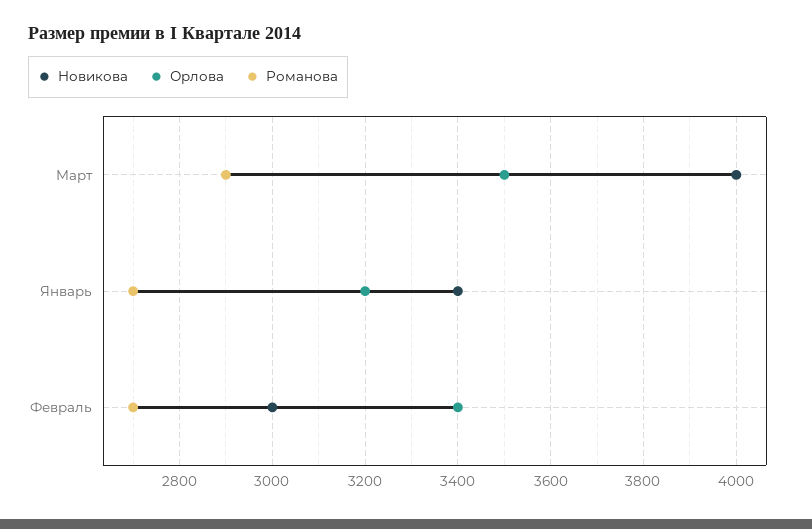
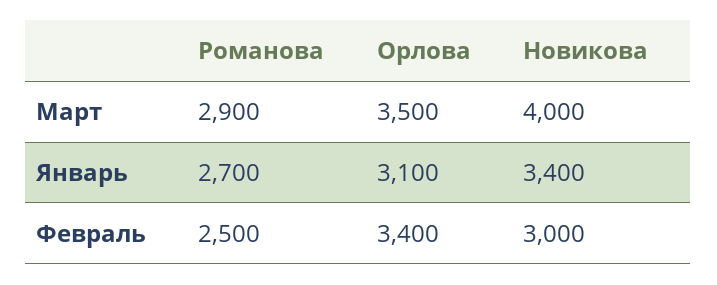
  {
    "Новикова": {
      "Март": 4000,
      "Январь": 3400,
      "Февраль": 3000
    },
    "Орлова": {
      "Март": 3500,
-     "Январь": 3200,
+     "Январь": 3100,
      "Февраль": 3400
    },
    "Романова": {
      "Март": 2900,
      "Январь": 2700,
-     "Февраль": 2700
+     "Февраль": 2500
    }
  }

